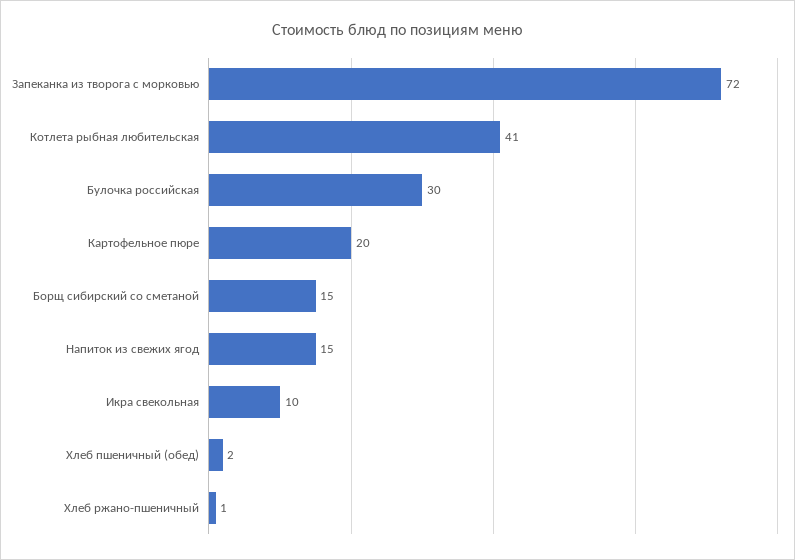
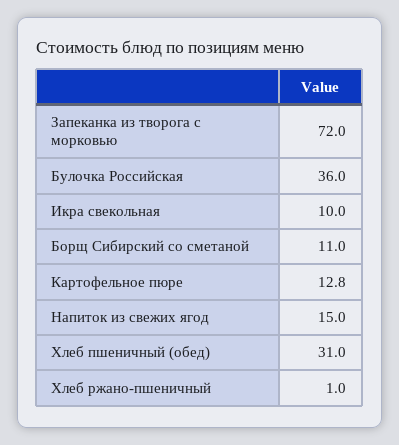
  {
    "Запеканка из творога с морковью": 72,
-   "Котлета рыбная любительская": 41,
-   "Булочка российская": 30,
+   "Булочка российская": 36,
-   "Картофельное пюре": 20,
+   "Картофельное пюре": 12.8,
-   "Борщ сибирский со сметаной": 15,
+   "Борщ сибирский со сметаной": 11,
    "Напиток из свежих ягод": 15,
    "Икра свекольная": 10,
-   "Хлеб пшеничный (обед)": 2,
+   "Хлеб пшеничный (обед)": 31,
    "Хлеб ржано-пшеничный": 1
  }

